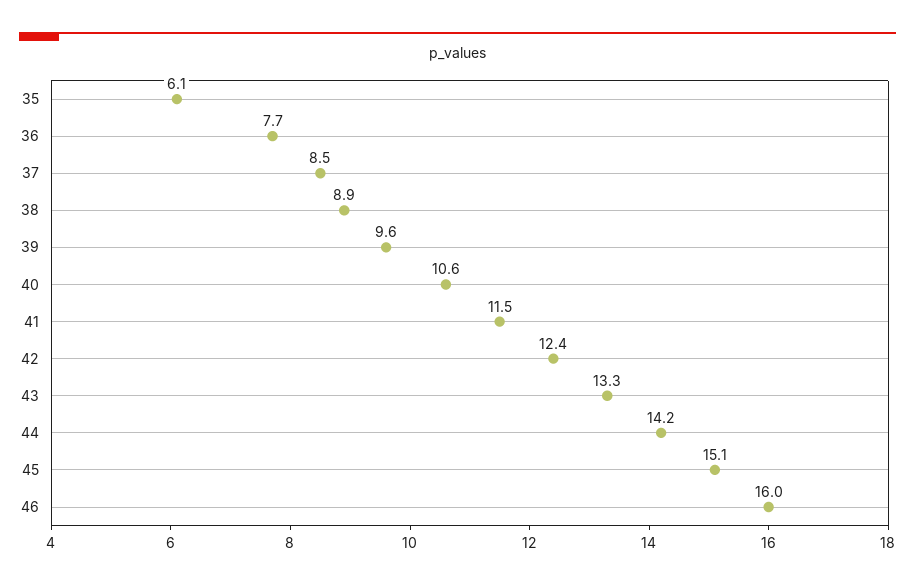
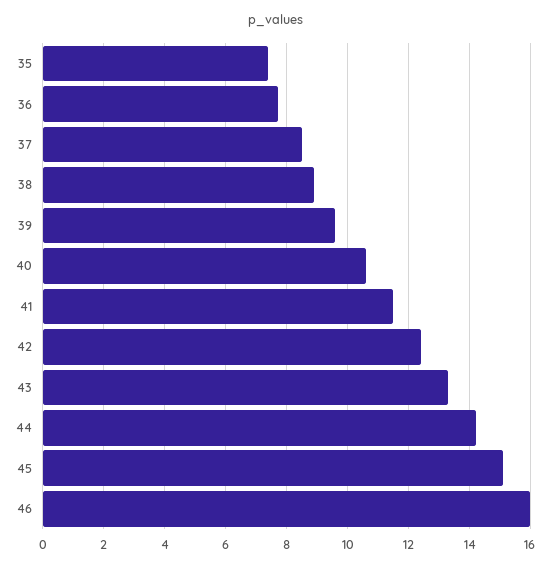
  {
-   "35": 6.1,
+   "35": 7.5,
    "36": 7.7,
    "37": 8.5,
    "38": 8.9,
    "39": 9.6,
    "40": 10.6,
    "41": 11.5,
    "42": 12.4,
    "43": 13.3,
    "44": 14.2,
    "45": 15.1,
    "46": 16
  }

